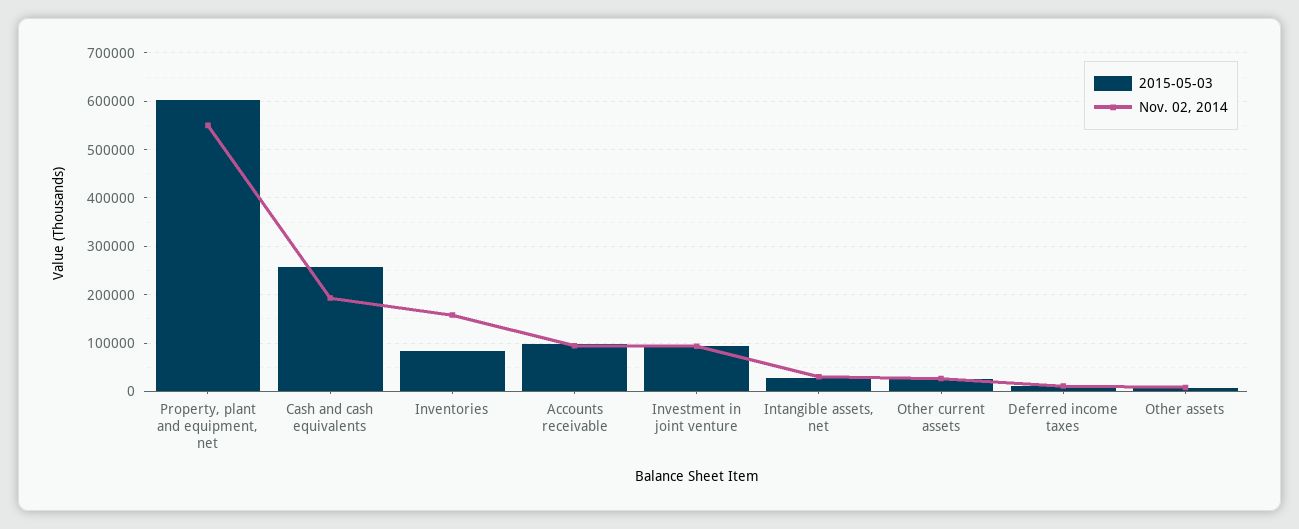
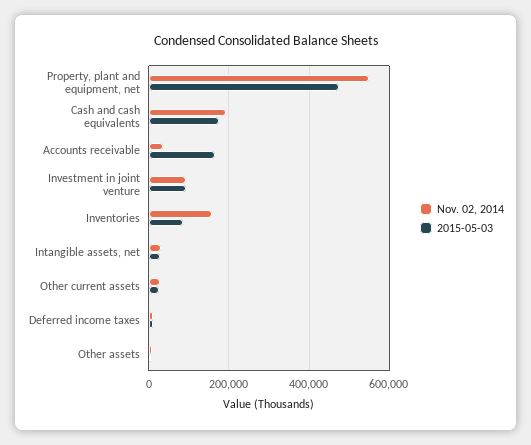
  {
    "2015-05-03": {
-     "Property, plant and equipment, net": 600000,
+     "Property, plant and equipment, net": 480000,
-     "Cash and cash equivalents": 260000,
+     "Cash and cash equivalents": 180000,
      "Inventories": 80000,
-     "Accounts receivable": 100000,
+     "Accounts receivable": 160000,
      "Investment in joint venture": 100000,
      "Intangible assets, net": 20000,
      "Other current assets": 20000,
      "Deferred income taxes": 20000,
      "Other assets": 0
    },
    "Nov. 02, 2014": {
      "Property, plant and equipment, net": 560000,
      "Cash and cash equivalents": 200000,
      "Inventories": 160000,
-     "Accounts receivable": 100000,
+     "Accounts receivable": 40000,
      "Investment in joint venture": 100000,
      "Intangible assets, net": 40000,
      "Other current assets": 20000,
      "Deferred income taxes": 20000,
      "Other assets": 0
    }
  }

